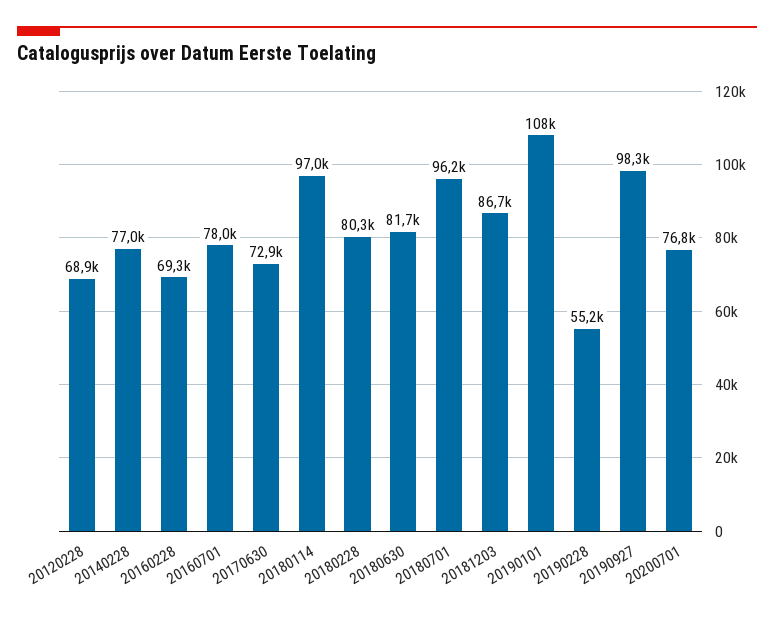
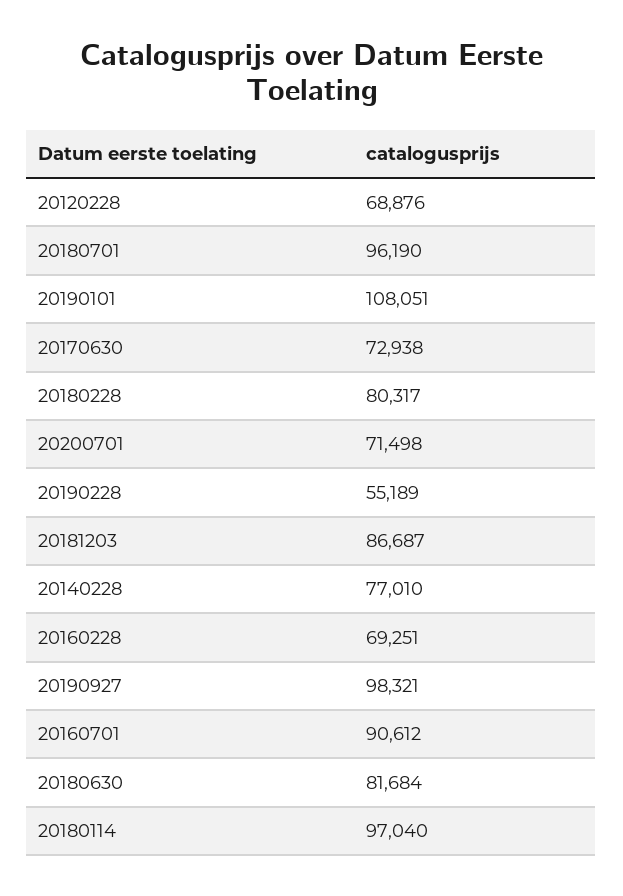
  {
    "20120228": 68876,
    "20140228": 77010,
    "20160228": 69251,
-   "20160701": 78000,
+   "20160701": 90612,
    "20170630": 72938,
    "20180114": 97040,
    "20180228": 80317,
    "20180630": 81684,
    "20180701": 96190,
    "20181203": 86687,
    "20190101": 108051,
    "20190228": 55189,
    "20190927": 98321,
-   "20200701": 76800
+   "20200701": 71498
  }

